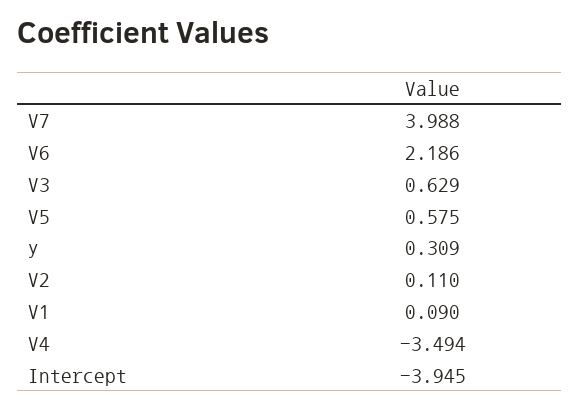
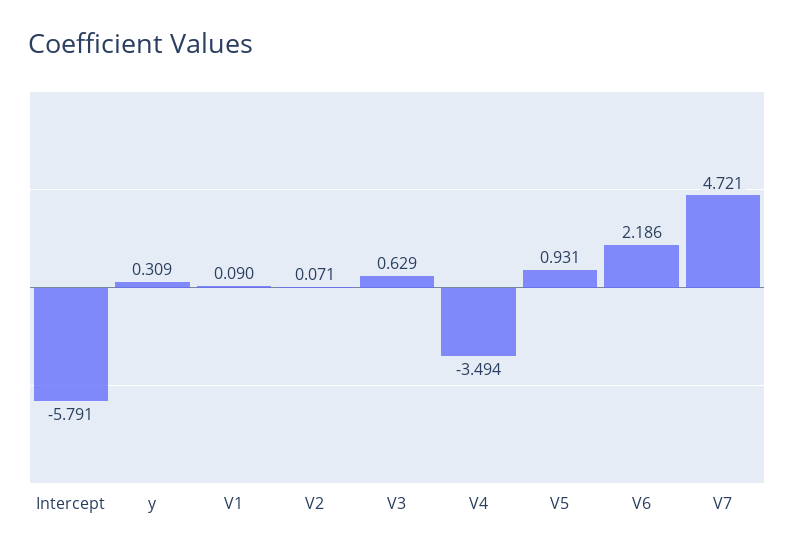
  {
-   "V7": 3.988,
+   "V7": 4.721,
    "V6": 2.186,
    "V3": 0.629,
-   "V5": 0.575,
+   "V5": 0.931,
    "y": 0.309,
-   "V2": 0.11,
+   "V2": 0.071,
    "V1": 0.09,
    "V4": -3.494,
-   "Intercept": -3.945
+   "Intercept": -5.791
  }

